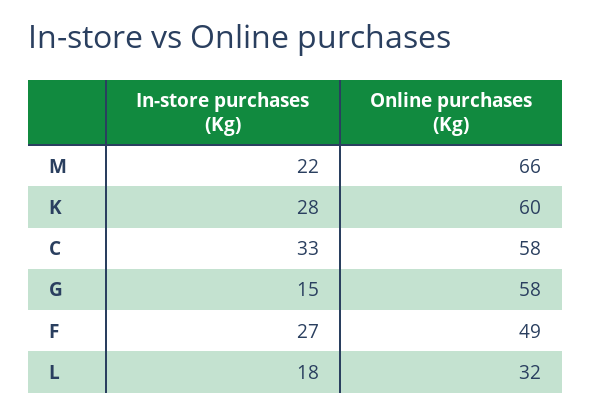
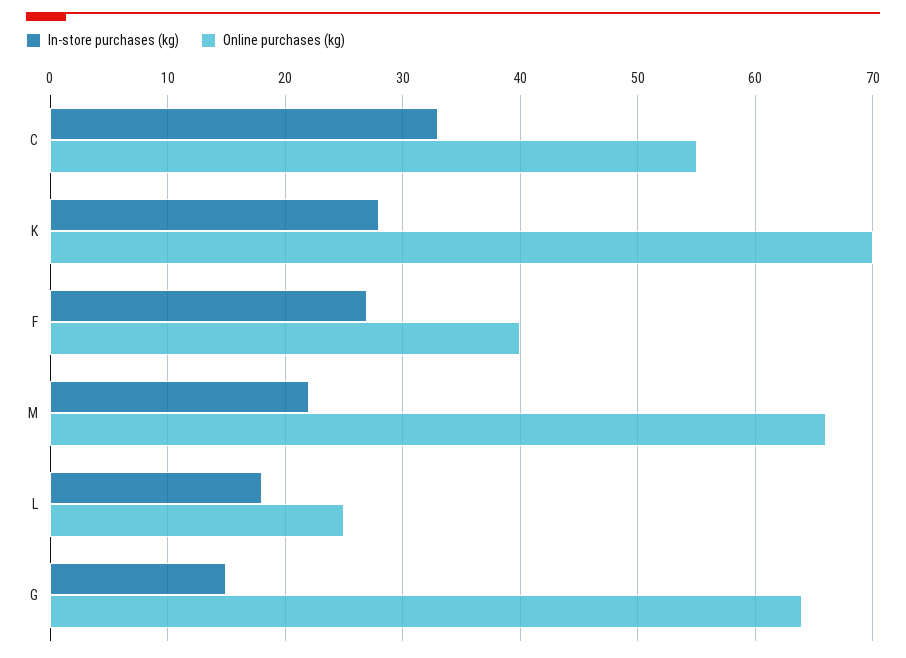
  {
    "In-store purchases (Kg)": {
      "M": 22,
      "K": 28,
      "C": 33,
      "G": 15,
      "F": 27,
      "L": 18
    },
    "Online purchases (Kg)": {
      "M": 66,
-     "K": 60,
+     "K": 70,
-     "C": 58,
+     "C": 55,
-     "G": 58,
+     "G": 64,
-     "F": 49,
+     "F": 40,
-     "L": 32
+     "L": 25
    }
  }

